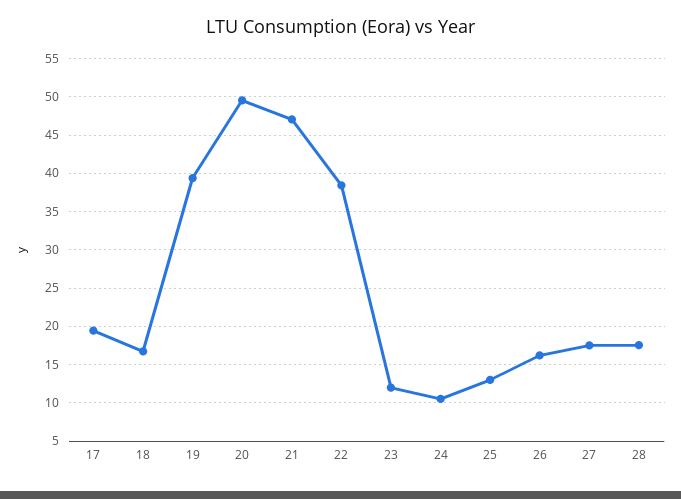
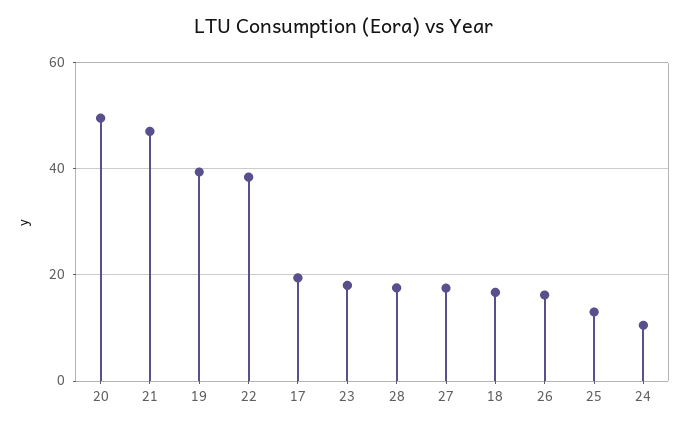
  {
    "17": 19,
    "18": 17,
    "19": 39,
    "20": 50,
    "21": 47,
    "22": 38,
-   "23": 12,
+   "23": 18,
    "24": 11,
    "25": 13,
    "26": 16,
    "27": 18,
    "28": 18
  }

